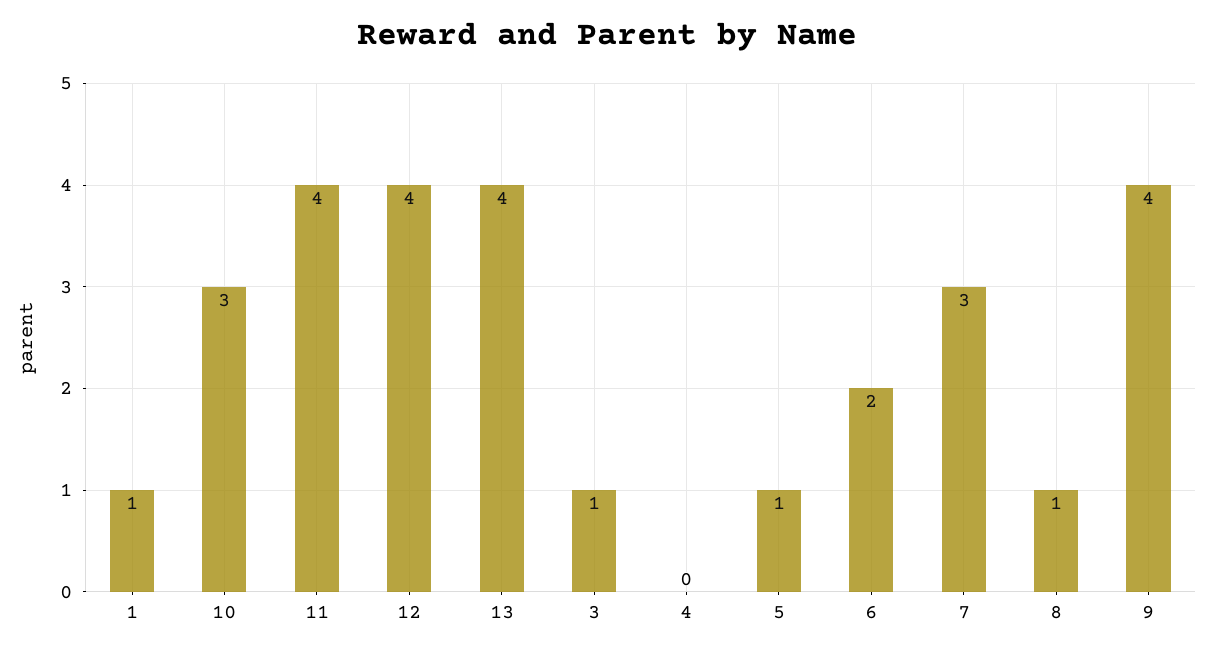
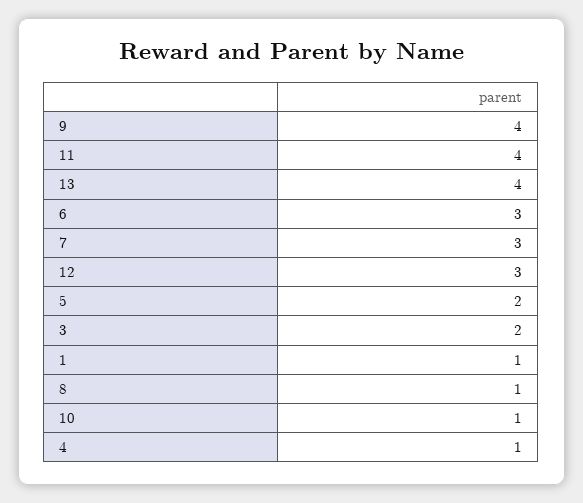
  {
    "1": 1,
-   "10": 3,
+   "10": 1,
    "11": 4,
-   "12": 4,
+   "12": 3,
    "13": 4,
-   "3": 1,
+   "3": 2,
-   "4": 0,
+   "4": 1,
-   "5": 1,
+   "5": 2,
-   "6": 2,
+   "6": 3,
    "7": 3,
    "8": 1,
    "9": 4
  }

